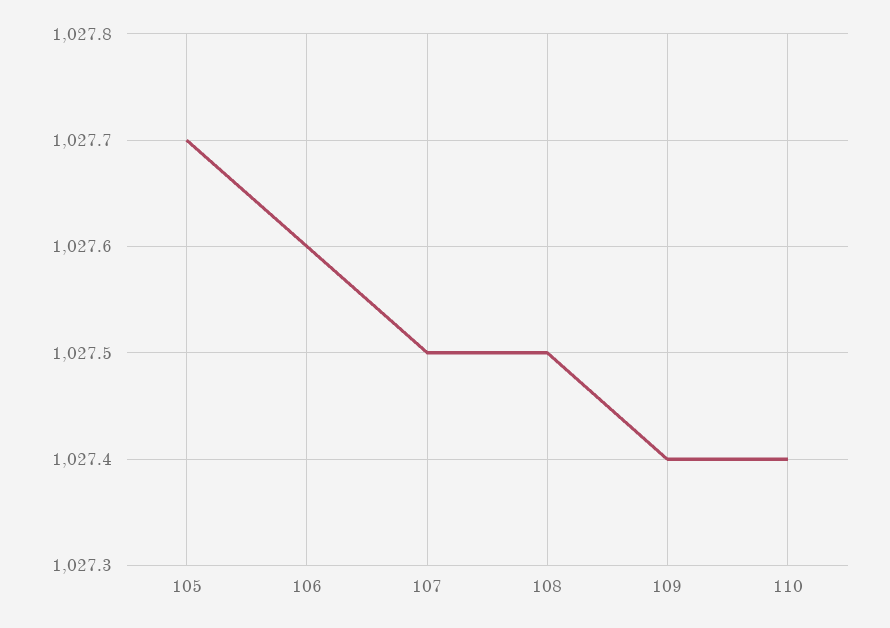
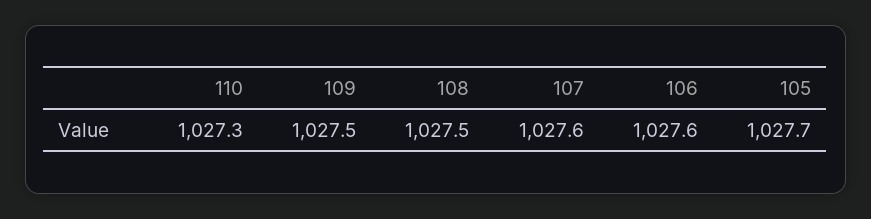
  {
    "105": 1027.7,
    "106": 1027.6,
-   "107": 1027.5,
+   "107": 1027.6,
    "108": 1027.5,
-   "109": 1027.4,
+   "109": 1027.5,
-   "110": 1027.4
+   "110": 1027.3
  }

